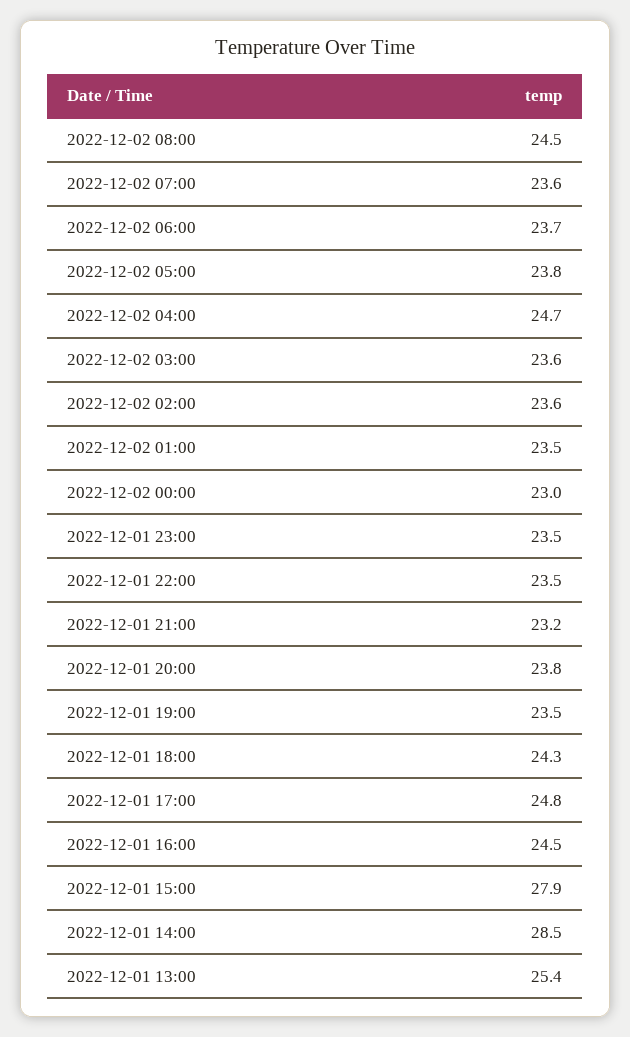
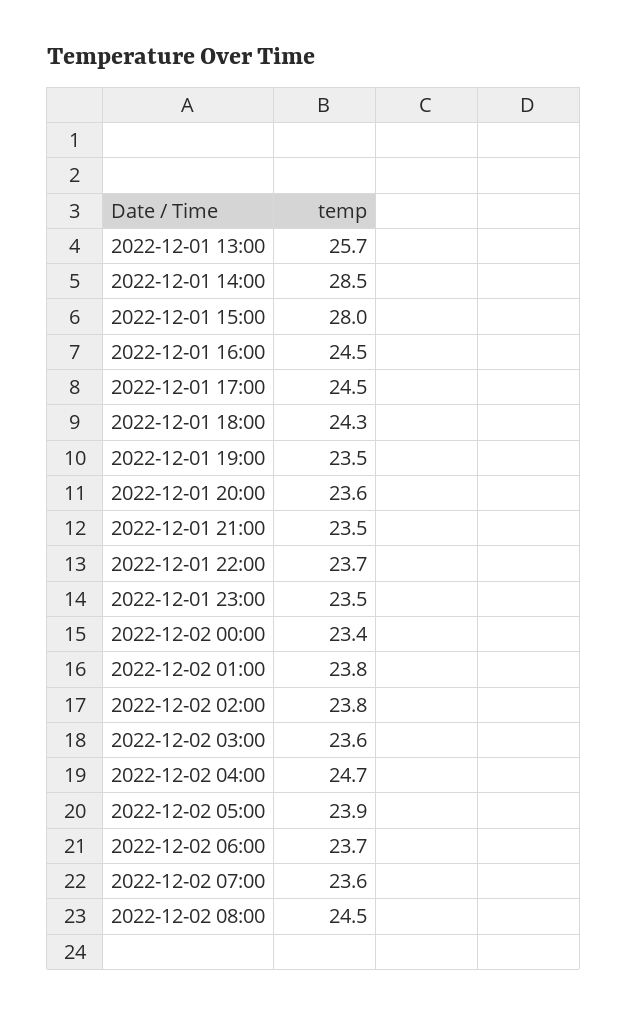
  {
    "2022-12-02 08:00": 24.5,
    "2022-12-02 07:00": 23.6,
    "2022-12-02 06:00": 23.7,
-   "2022-12-02 05:00": 23.8,
+   "2022-12-02 05:00": 23.9,
    "2022-12-02 04:00": 24.7,
    "2022-12-02 03:00": 23.6,
-   "2022-12-02 02:00": 23.6,
+   "2022-12-02 02:00": 23.8,
-   "2022-12-02 01:00": 23.5,
+   "2022-12-02 01:00": 23.8,
-   "2022-12-02 00:00": 23,
+   "2022-12-02 00:00": 23.4,
    "2022-12-01 23:00": 23.5,
-   "2022-12-01 22:00": 23.5,
+   "2022-12-01 22:00": 23.7,
-   "2022-12-01 21:00": 23.2,
+   "2022-12-01 21:00": 23.5,
-   "2022-12-01 20:00": 23.8,
+   "2022-12-01 20:00": 23.6,
    "2022-12-01 19:00": 23.5,
    "2022-12-01 18:00": 24.3,
-   "2022-12-01 17:00": 24.8,
+   "2022-12-01 17:00": 24.5,
    "2022-12-01 16:00": 24.5,
-   "2022-12-01 15:00": 27.9,
+   "2022-12-01 15:00": 28,
    "2022-12-01 14:00": 28.5,
-   "2022-12-01 13:00": 25.4
+   "2022-12-01 13:00": 25.7
  }

